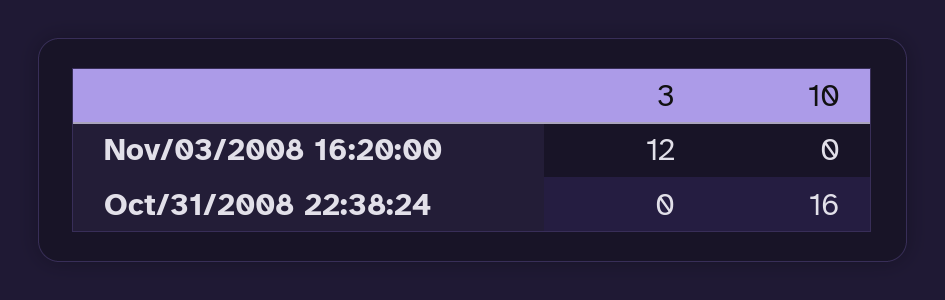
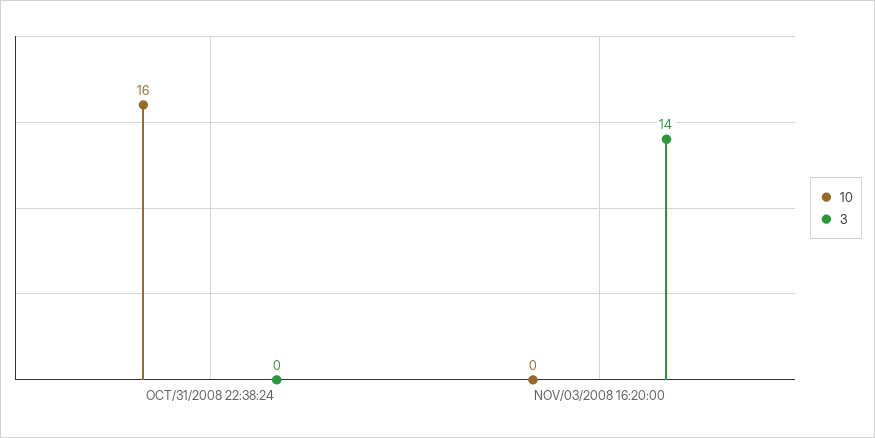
  {
    "3": {
-     "Nov/03/2008 16:20:00": 12,
+     "Nov/03/2008 16:20:00": 14,
      "Oct/31/2008 22:38:24": 0
    },
    "10": {
      "Nov/03/2008 16:20:00": 0,
      "Oct/31/2008 22:38:24": 16
    }
  }

